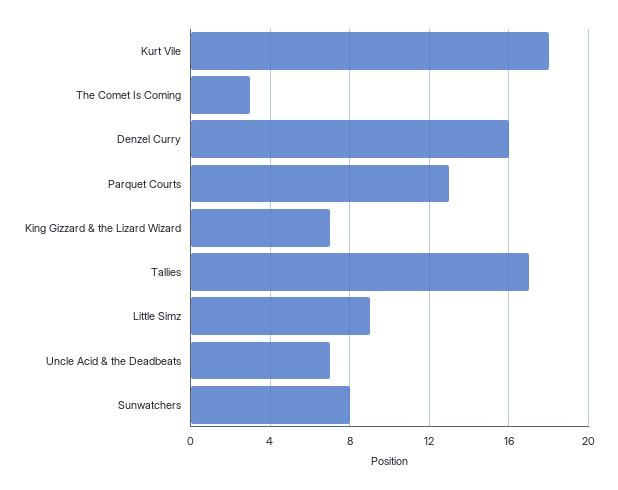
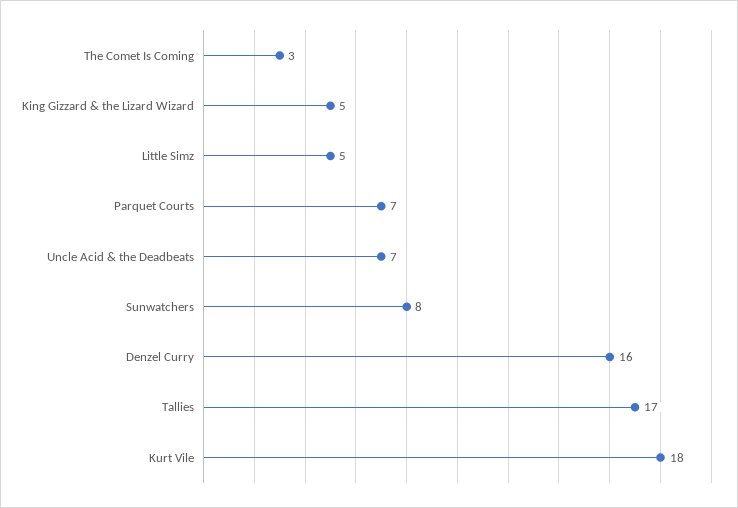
  {
    "Kurt Vile": 18,
    "The Comet Is Coming": 3,
    "Denzel Curry": 16,
-   "Parquet Courts": 13,
+   "Parquet Courts": 7,
-   "King Gizzard & the Lizard Wizard": 7,
+   "King Gizzard & the Lizard Wizard": 5,
    "Tallies": 17,
-   "Little Simz": 9,
+   "Little Simz": 5,
    "Uncle Acid & the Deadbeats": 7,
    "Sunwatchers": 8
  }

